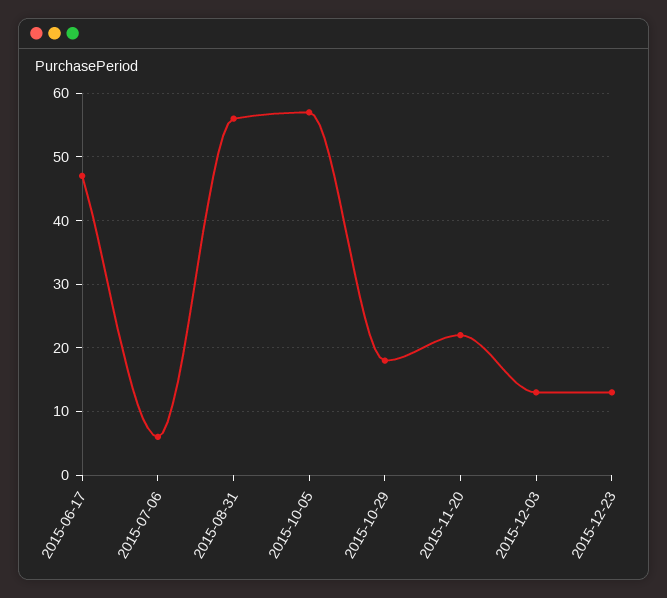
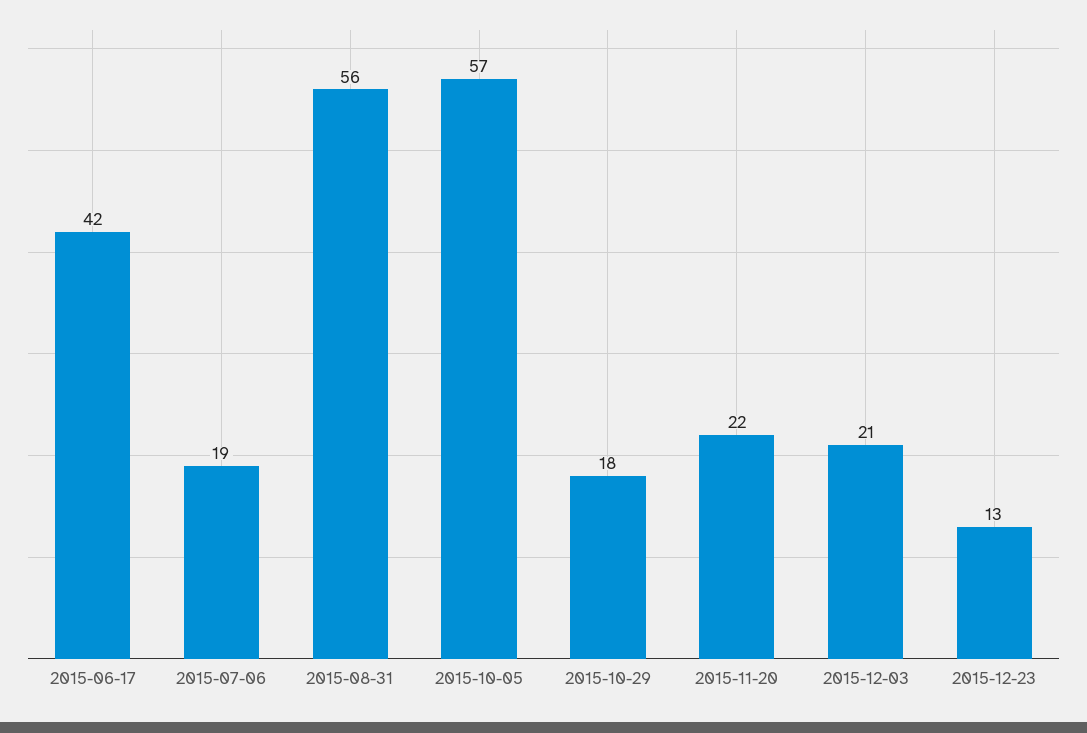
  {
-   "2015-06-17": 47,
+   "2015-06-17": 42,
-   "2015-07-06": 6,
+   "2015-07-06": 19,
    "2015-08-31": 56,
    "2015-10-05": 57,
    "2015-10-29": 18,
    "2015-11-20": 22,
-   "2015-12-03": 13,
+   "2015-12-03": 21,
    "2015-12-23": 13
  }

